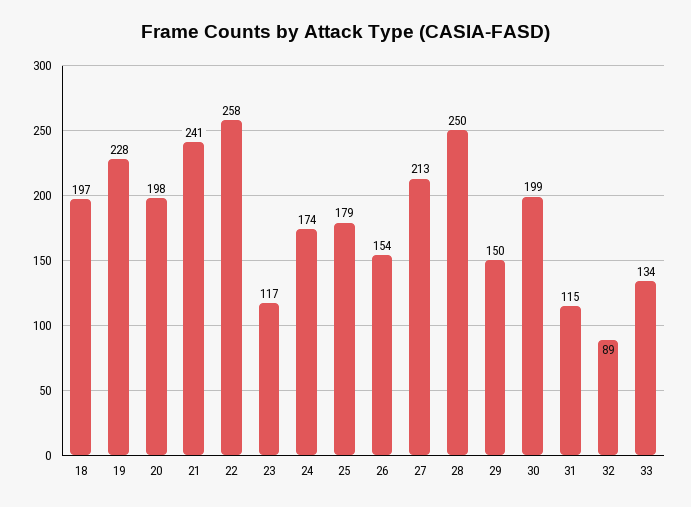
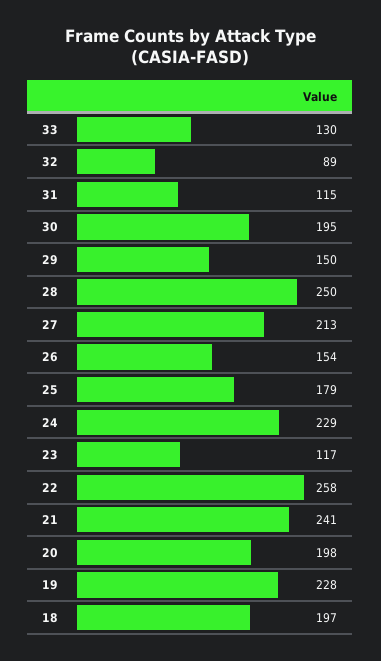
  {
    "18": 197,
    "19": 228,
    "20": 198,
    "21": 241,
    "22": 258,
    "23": 117,
-   "24": 174,
+   "24": 229,
    "25": 179,
    "26": 154,
    "27": 213,
    "28": 250,
    "29": 150,
-   "30": 199,
+   "30": 195,
    "31": 115,
    "32": 89,
-   "33": 134
+   "33": 130
  }

